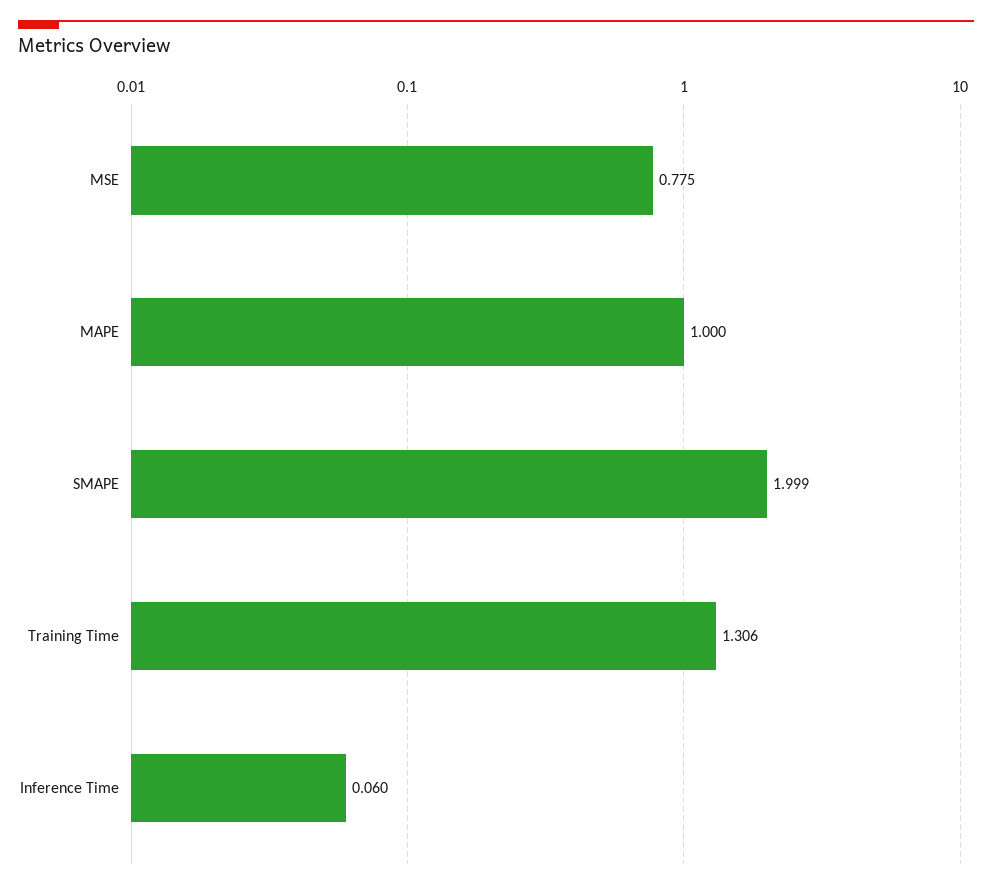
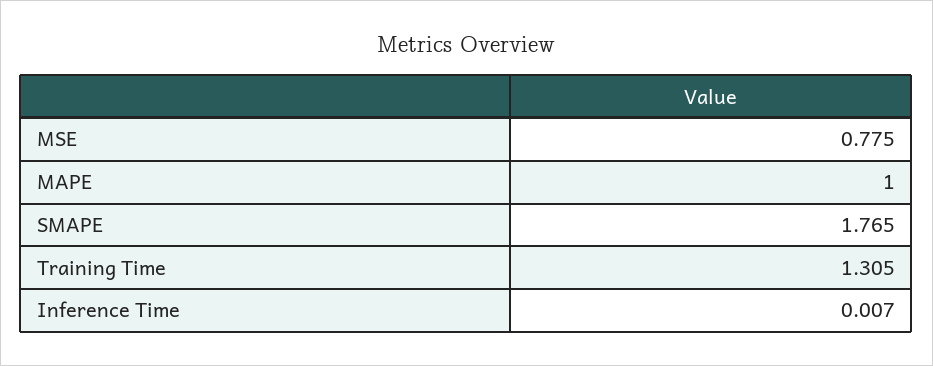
  {
    "MSE": 0.775,
    "MAPE": 1,
-   "SMAPE": 1.999,
+   "SMAPE": 1.765,
-   "Training Time": 1.306,
+   "Training Time": 1.305,
-   "Inference Time": 0.06
+   "Inference Time": 0.007
  }

